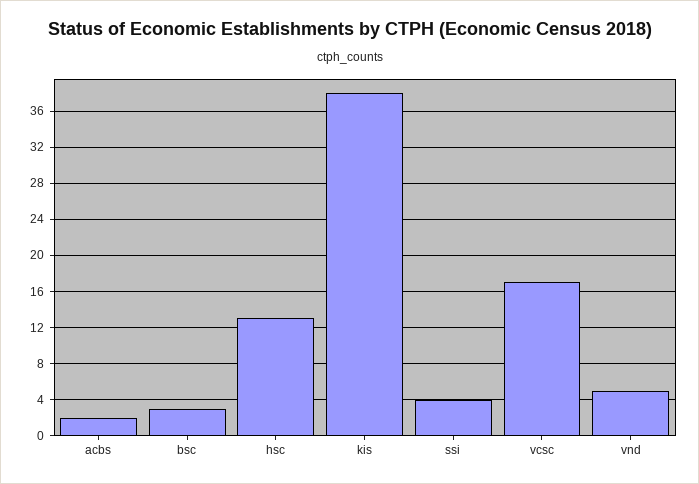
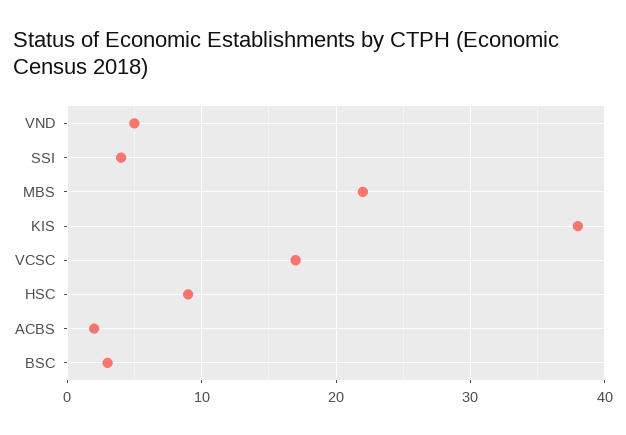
  {
    "acbs": 2,
    "bsc": 3,
-   "hsc": 13,
+   "hsc": 9,
    "kis": 38,
    "ssi": 4,
    "vcsc": 17,
-   "vnd": 5
+   "vnd": 5,
+   "MBS": 22
  }

